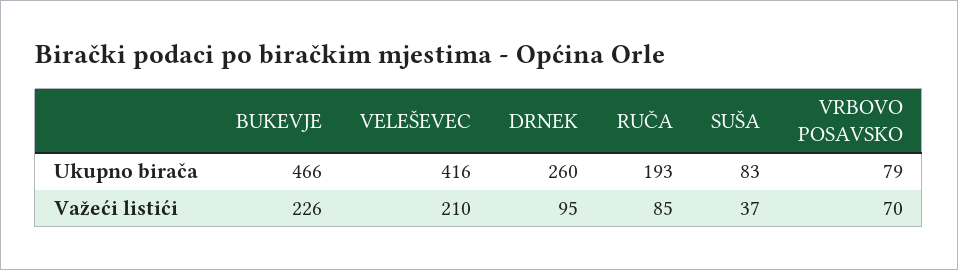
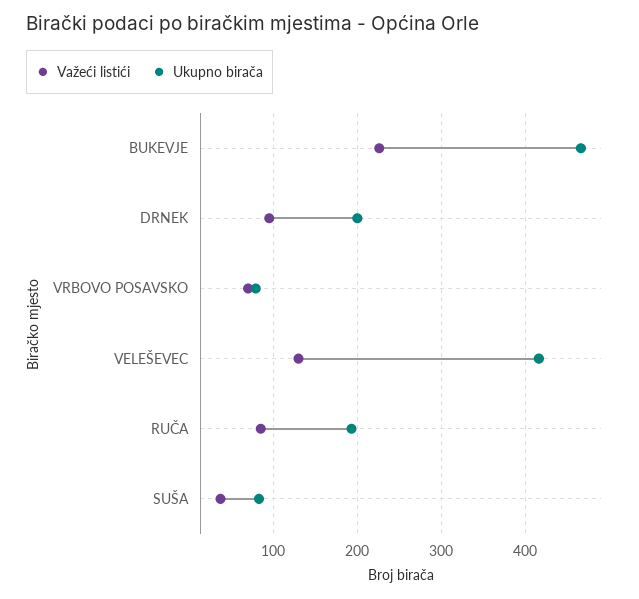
  {
    "Ukupno birača": {
      "BUKEVJE": 466,
      "VELEŠEVEC": 416,
-     "DRNEK": 260,
+     "DRNEK": 200,
      "RUČA": 193,
      "SUŠA": 83,
      "VRBOVO POSAVSKO": 79
    },
    "Važeći listići": {
      "BUKEVJE": 226,
-     "VELEŠEVEC": 210,
+     "VELEŠEVEC": 130,
      "DRNEK": 95,
      "RUČA": 85,
      "SUŠA": 37,
      "VRBOVO POSAVSKO": 70
    }
  }

